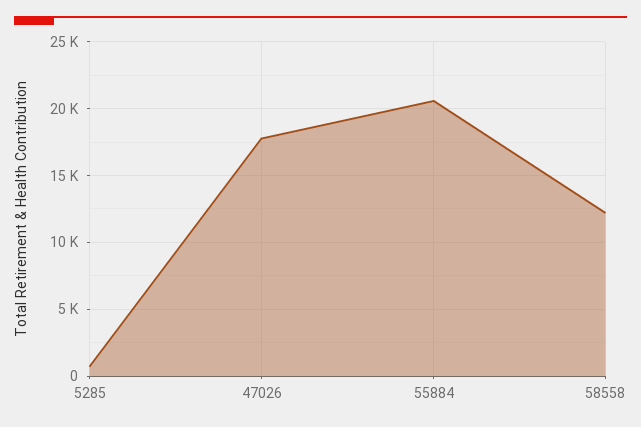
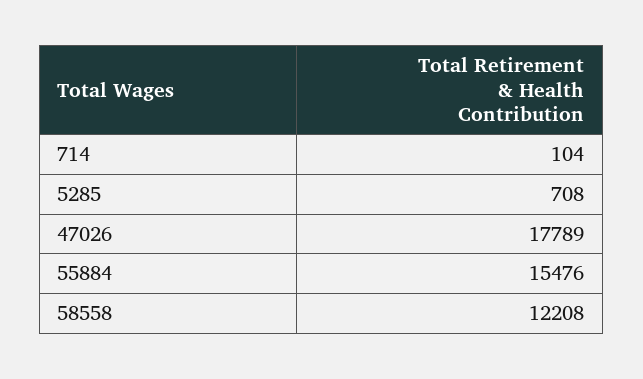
  {
    "5285": 708,
    "47026": 17789,
-   "55884": 20500,
+   "55884": 15476,
-   "58558": 12208
+   "58558": 12208,
+   "714": 104
  }

